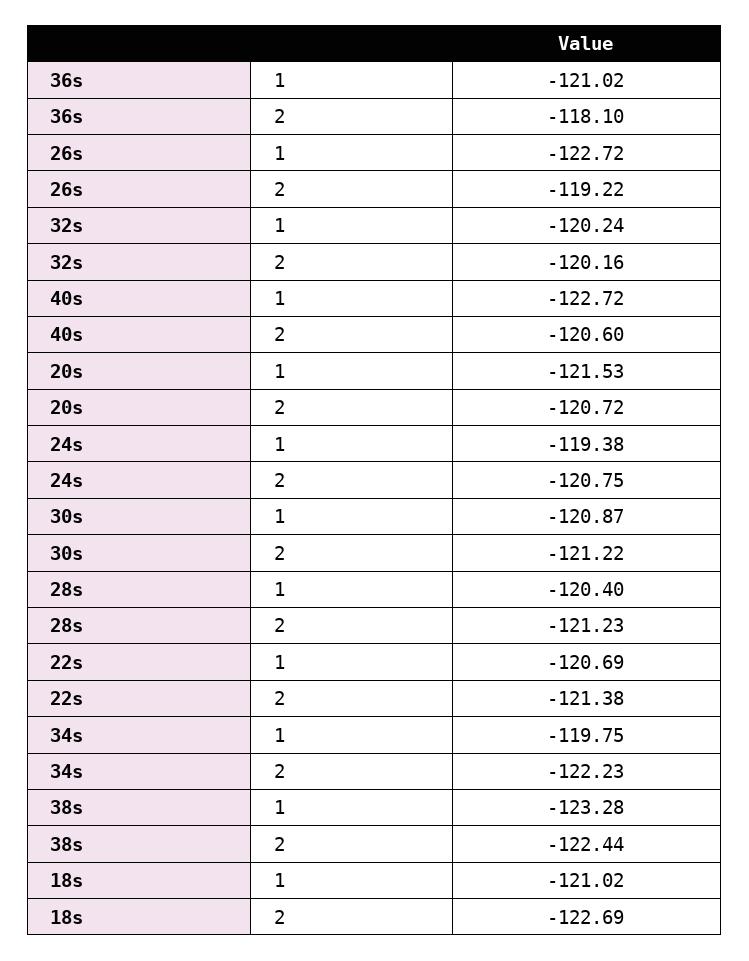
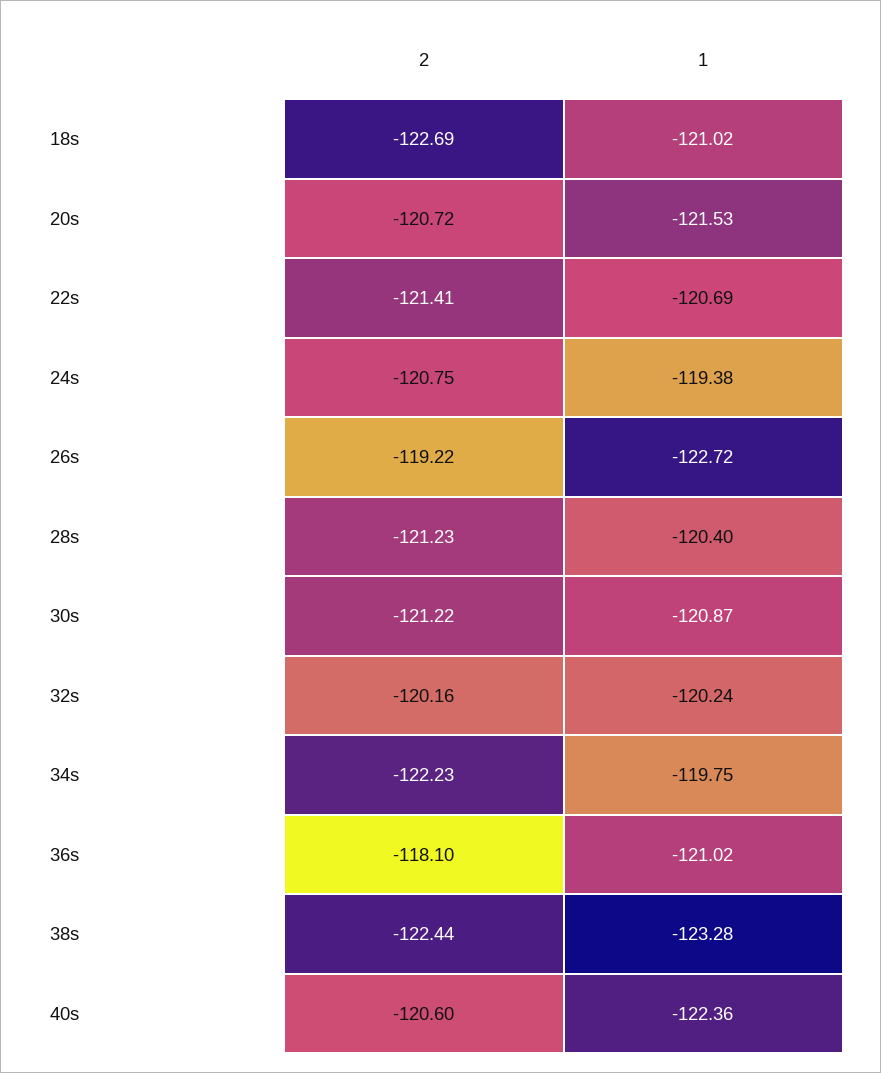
  {
    "36s": {
      "1": -121.02,
      "2": -118.1
    },
    "26s": {
      "1": -122.72,
      "2": -119.22
    },
    "32s": {
      "1": -120.24,
      "2": -120.16
    },
    "40s": {
-     "1": -122.72,
+     "1": -122.36,
      "2": -120.6
    },
    "20s": {
      "1": -121.53,
      "2": -120.72
    },
    "24s": {
      "1": -119.38,
      "2": -120.75
    },
    "30s": {
      "1": -120.87,
      "2": -121.22
    },
    "28s": {
      "1": -120.4,
      "2": -121.23
    },
    "22s": {
      "1": -120.69,
-     "2": -121.38
+     "2": -121.41
    },
    "34s": {
      "1": -119.75,
      "2": -122.23
    },
    "38s": {
      "1": -123.28,
      "2": -122.44
    },
    "18s": {
      "1": -121.02,
      "2": -122.69
    }
  }

